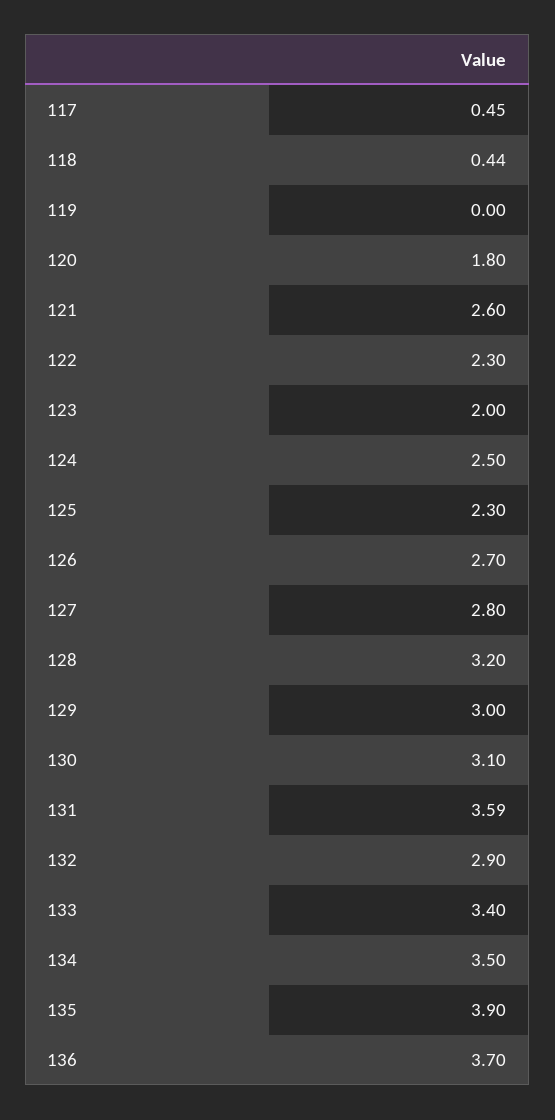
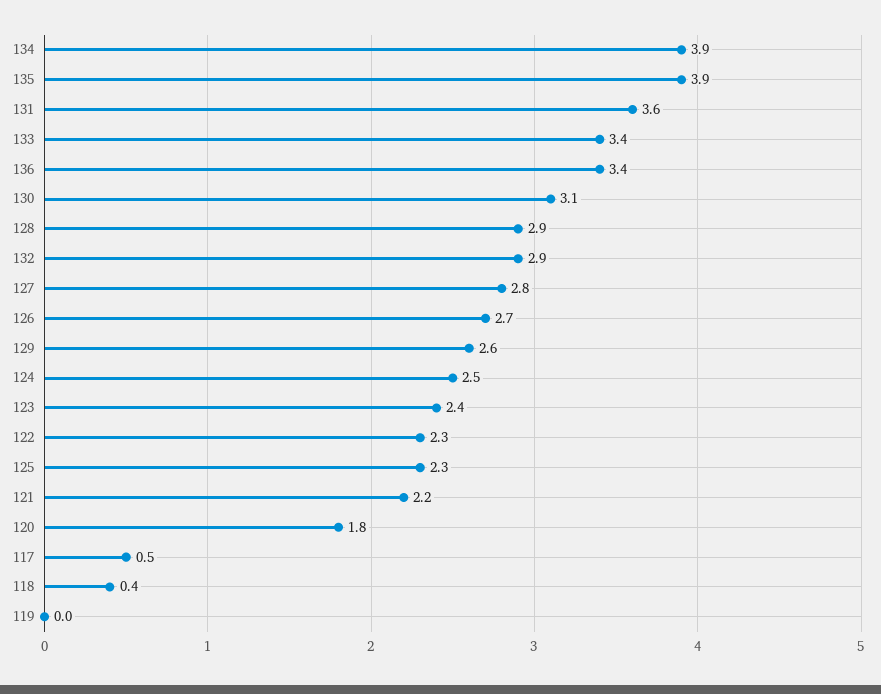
  {
    "117": 0.45,
    "118": 0.44,
    "119": 0,
    "120": 1.8,
-   "121": 2.6,
+   "121": 2.2,
    "122": 2.3,
-   "123": 2,
+   "123": 2.4,
    "124": 2.5,
    "125": 2.3,
    "126": 2.7,
    "127": 2.8,
-   "128": 3.2,
+   "128": 2.9,
-   "129": 3,
+   "129": 2.6,
    "130": 3.1,
    "131": 3.59,
    "132": 2.9,
    "133": 3.4,
-   "134": 3.5,
+   "134": 3.9,
    "135": 3.9,
-   "136": 3.7
+   "136": 3.4
  }

